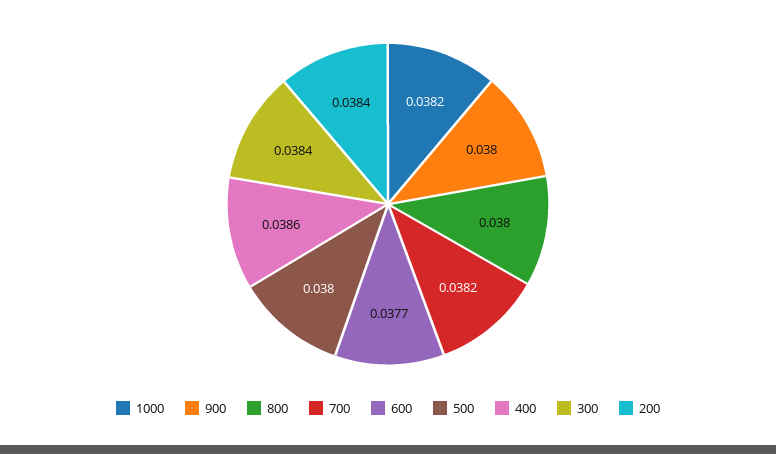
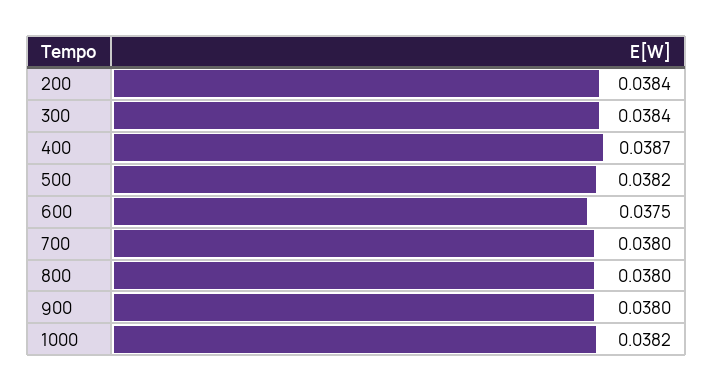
  {
    "1000": 0.0382,
    "900": 0.038,
    "800": 0.038,
-   "700": 0.0382,
+   "700": 0.038,
-   "600": 0.0377,
+   "600": 0.0375,
-   "500": 0.038,
+   "500": 0.0382,
-   "400": 0.0386,
+   "400": 0.0387,
    "300": 0.0384,
    "200": 0.0384
  }

